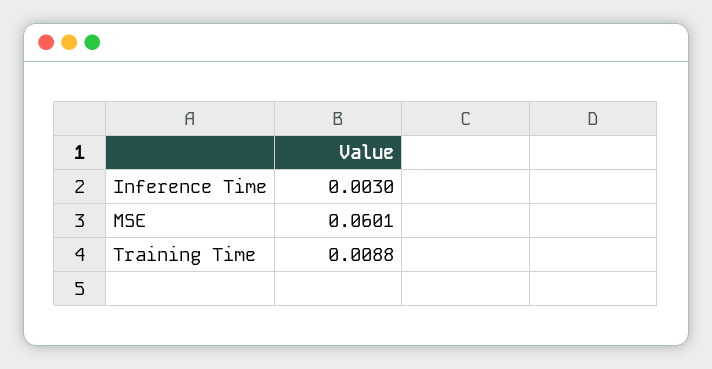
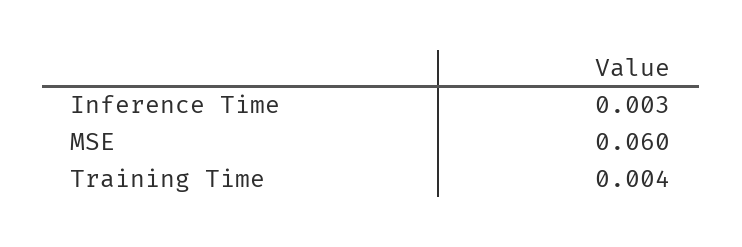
  {
    "Inference Time": 0.003,
    "MSE": 0.0601,
-   "Training Time": 0.0088
+   "Training Time": 0.004
  }

